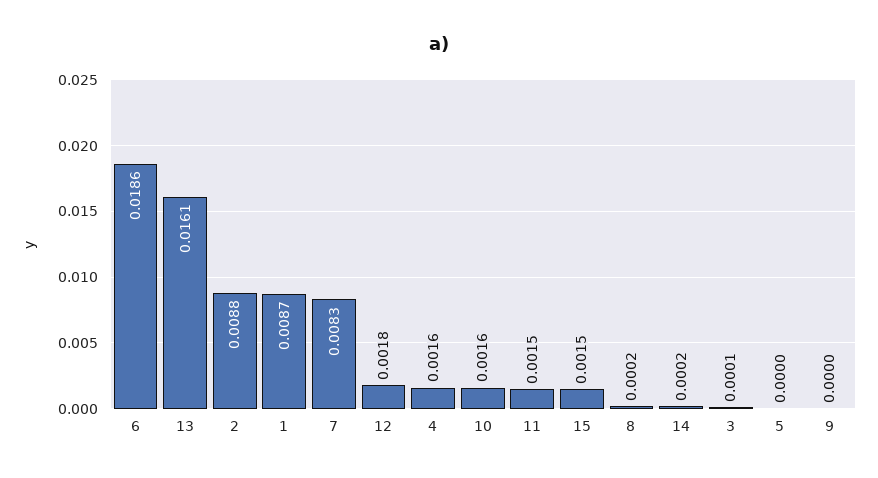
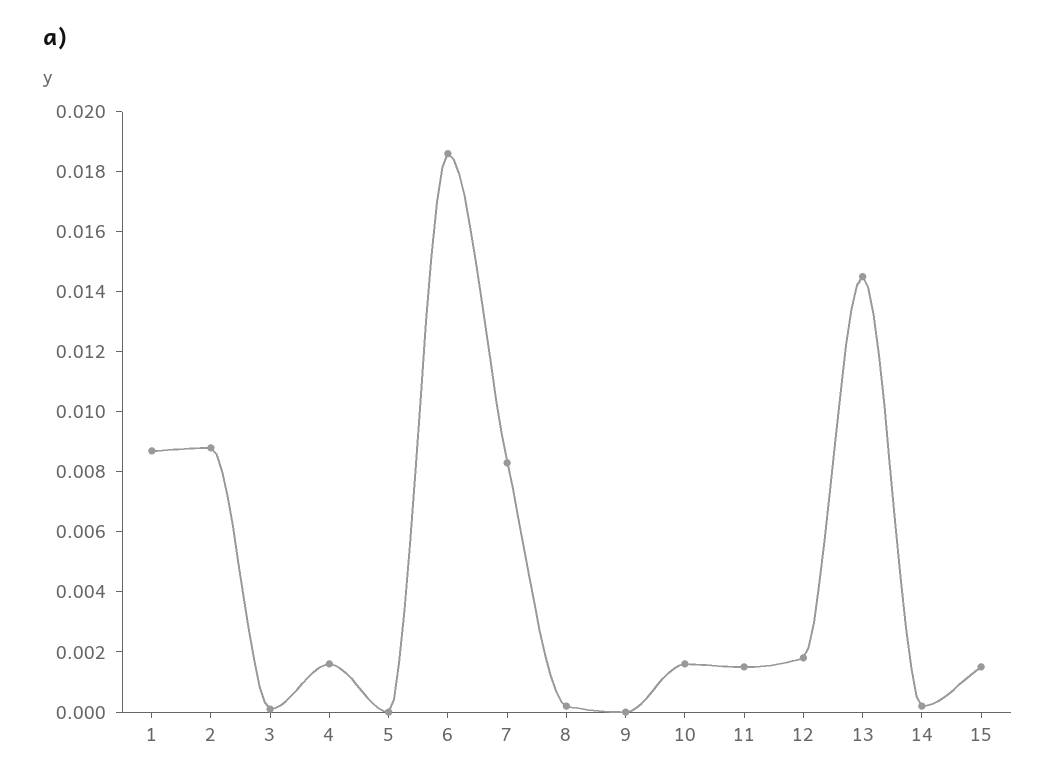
  {
    "6": 0.0186,
-   "13": 0.0161,
+   "13": 0.0145,
    "2": 0.0088,
    "1": 0.0087,
    "7": 0.0083,
    "12": 0.0018,
    "4": 0.0016,
    "10": 0.0016,
    "11": 0.0015,
    "15": 0.0015,
    "8": 0.0002,
    "14": 0.0002,
    "3": 0.0001,
    "5": 0,
    "9": 0
  }

